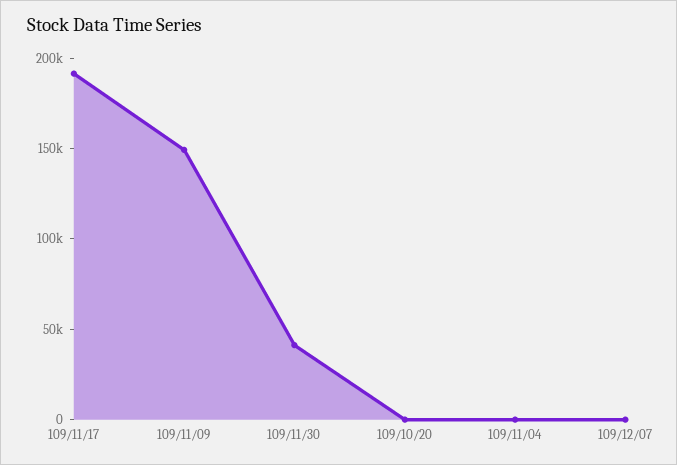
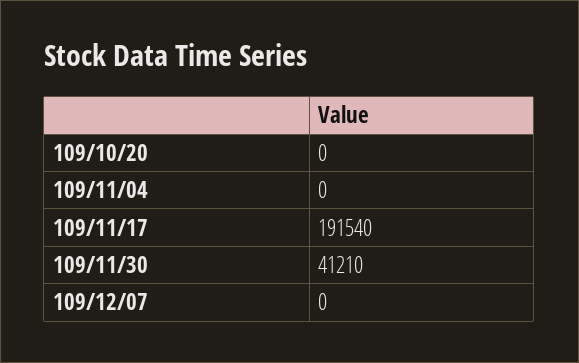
  {
    "109/11/17": 191540,
-   "109/11/09": 150000,
    "109/11/30": 41210,
    "109/10/20": 0,
    "109/11/04": 0,
    "109/12/07": 0
  }

